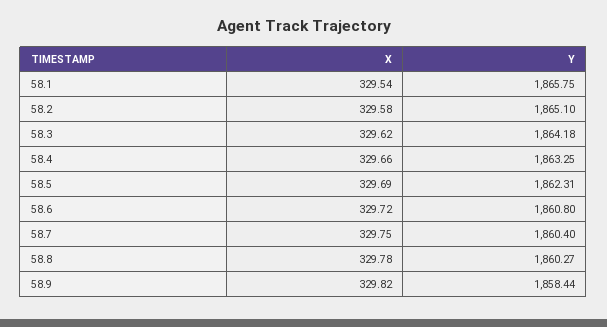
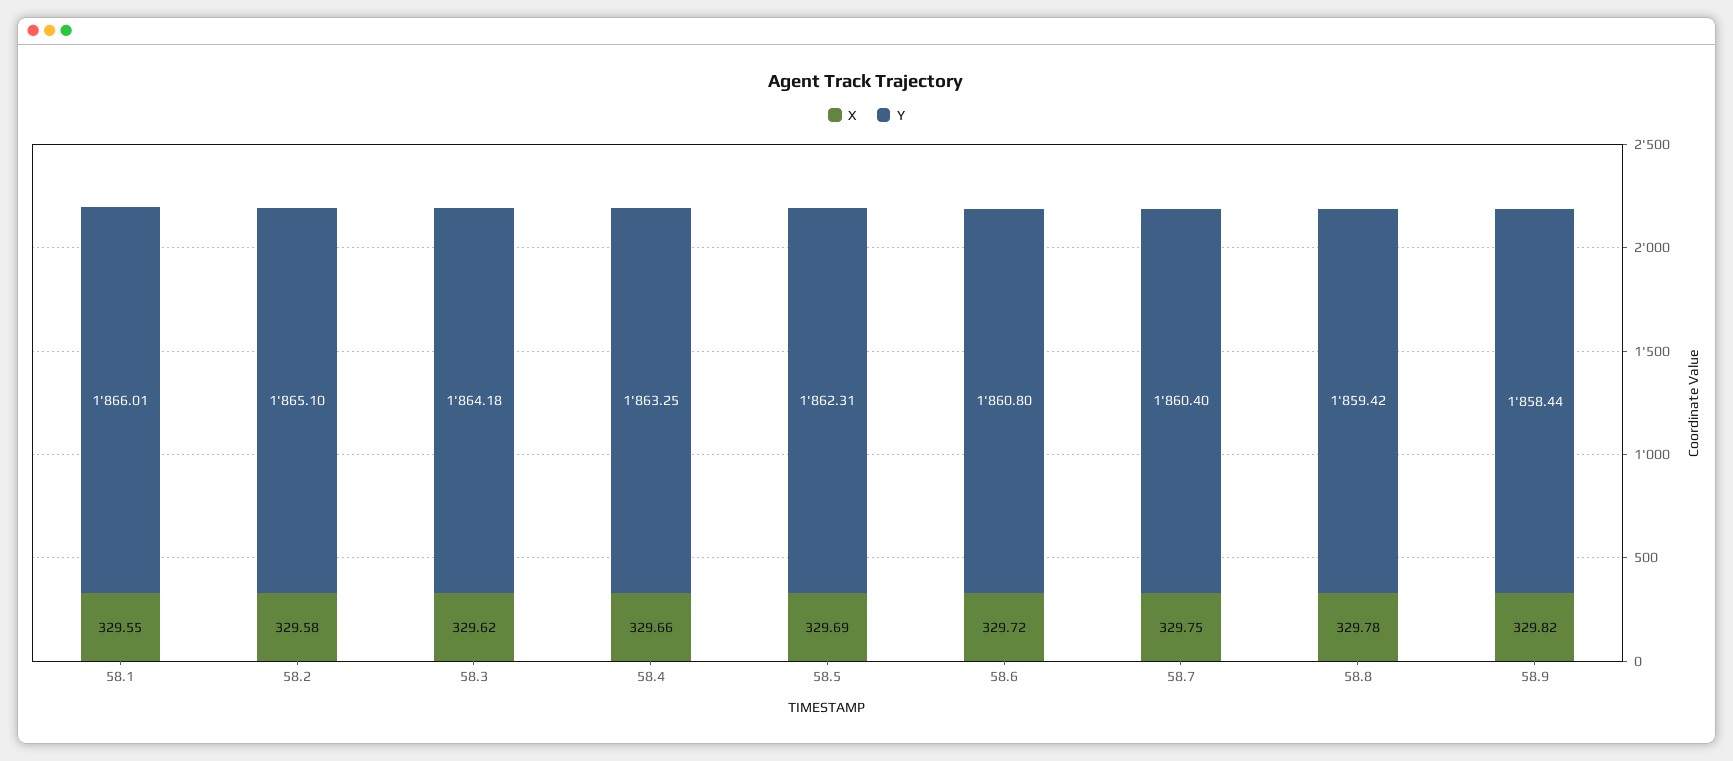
  {
    "X": {
-     "58.1": 329.54,
+     "58.1": 329.55,
      "58.2": 329.58,
      "58.3": 329.62,
      "58.4": 329.66,
      "58.5": 329.69,
      "58.6": 329.72,
      "58.7": 329.75,
      "58.8": 329.78,
      "58.9": 329.82
    },
    "Y": {
-     "58.1": 1865.75,
+     "58.1": 1866.01,
      "58.2": 1865.1,
      "58.3": 1864.18,
      "58.4": 1863.25,
      "58.5": 1862.31,
      "58.6": 1860.8,
      "58.7": 1860.4,
-     "58.8": 1860.27,
+     "58.8": 1859.42,
      "58.9": 1858.44
    }
  }

